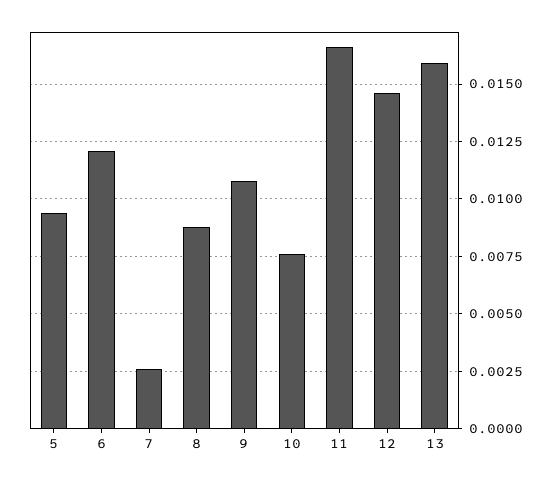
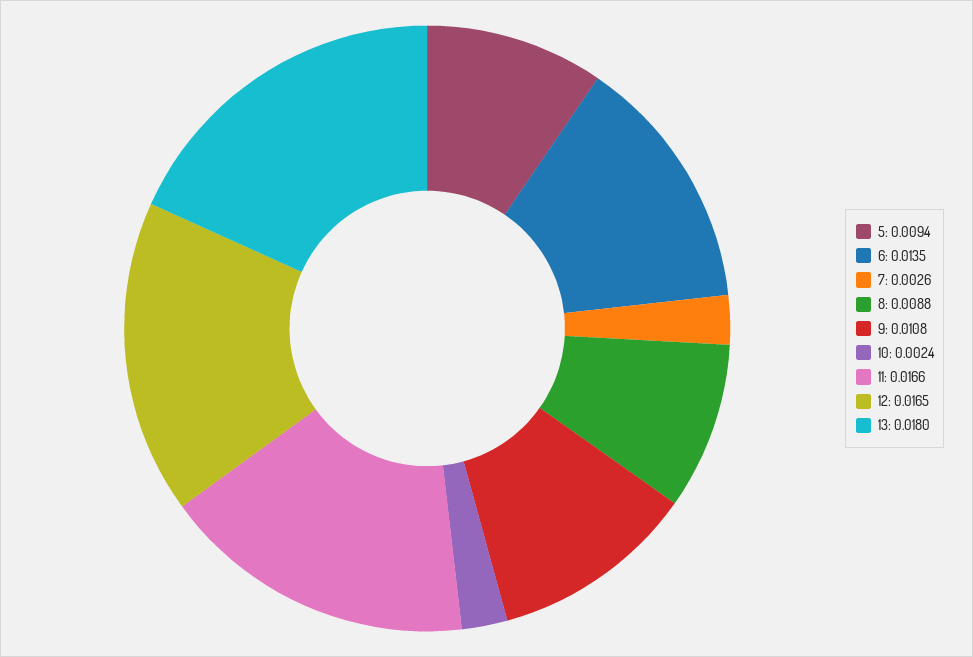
  {
    "5": 0.0094,
-   "6": 0.012,
+   "6": 0.0135,
    "7": 0.0026,
    "8": 0.0088,
    "9": 0.0108,
-   "10": 0.0075,
+   "10": 0.0024,
    "11": 0.0166,
-   "12": 0.0145,
+   "12": 0.0165,
-   "13": 0.016
+   "13": 0.018
  }

